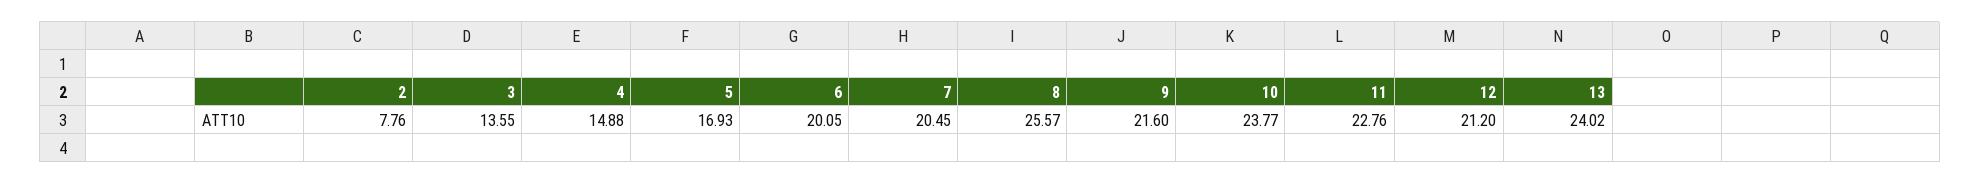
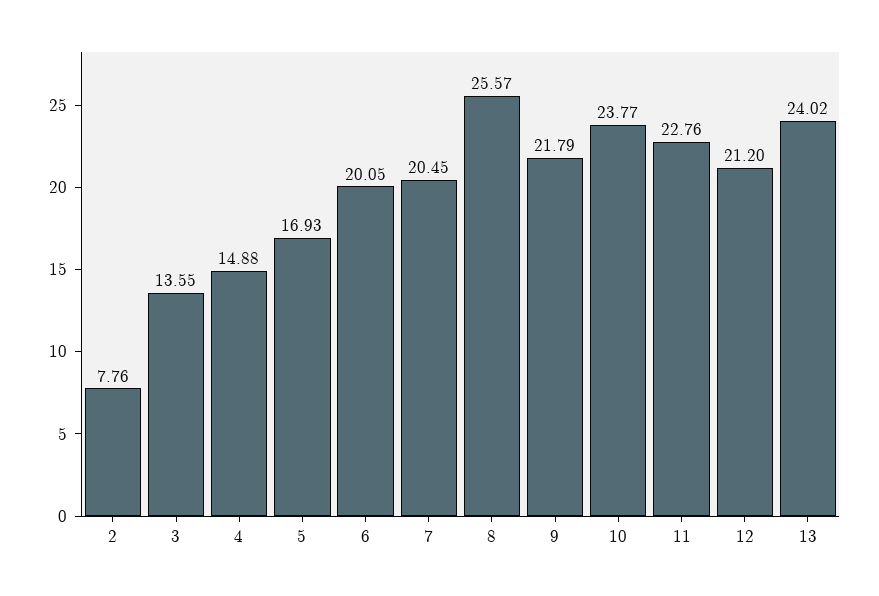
  {
    "2": 7.76,
    "3": 13.55,
    "4": 14.88,
    "5": 16.93,
    "6": 20.05,
    "7": 20.45,
    "8": 25.57,
-   "9": 21.6,
+   "9": 21.79,
    "10": 23.77,
    "11": 22.76,
    "12": 21.2,
    "13": 24.02
  }

